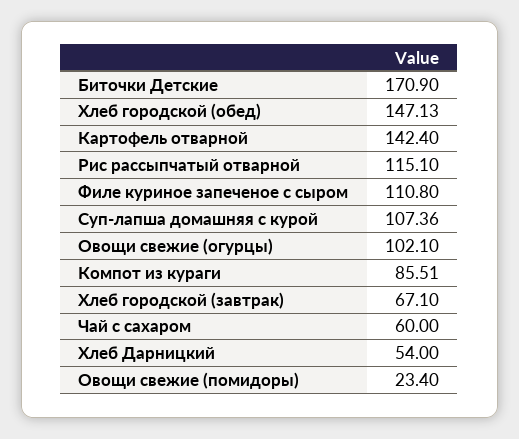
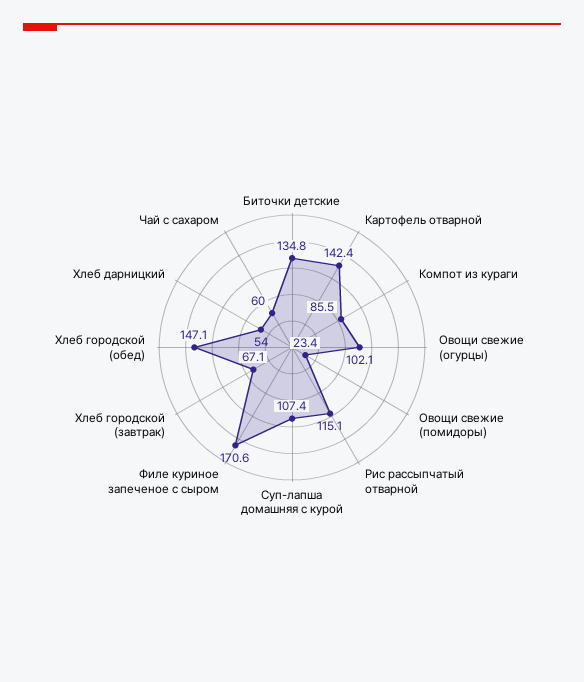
  {
-   "Биточки Детские": 170.9,
+   "Биточки Детские": 134.8,
    "Хлеб городской (обед)": 147.13,
    "Картофель отварной": 142.4,
    "Рис рассыпчатый отварной": 115.1,
-   "Филе куриное запеченое с сыром": 110.8,
+   "Филе куриное запеченое с сыром": 170.6,
    "Суп-лапша домашняя с курой": 107.36,
    "Овощи свежие (огурцы)": 102.1,
    "Компот из кураги": 85.51,
    "Хлеб городской (завтрак)": 67.1,
    "Чай с сахаром": 60,
    "Хлеб Дарницкий": 54,
    "Овощи свежие (помидоры)": 23.4
  }

